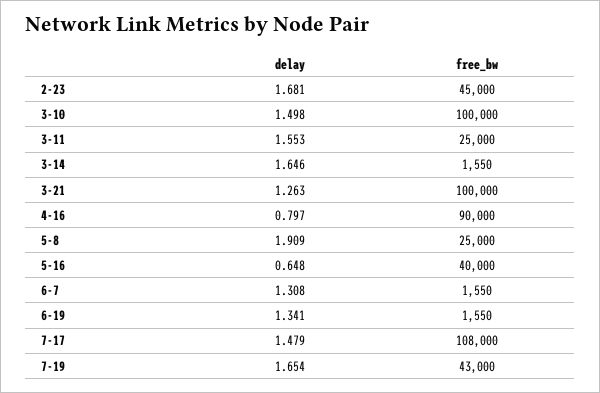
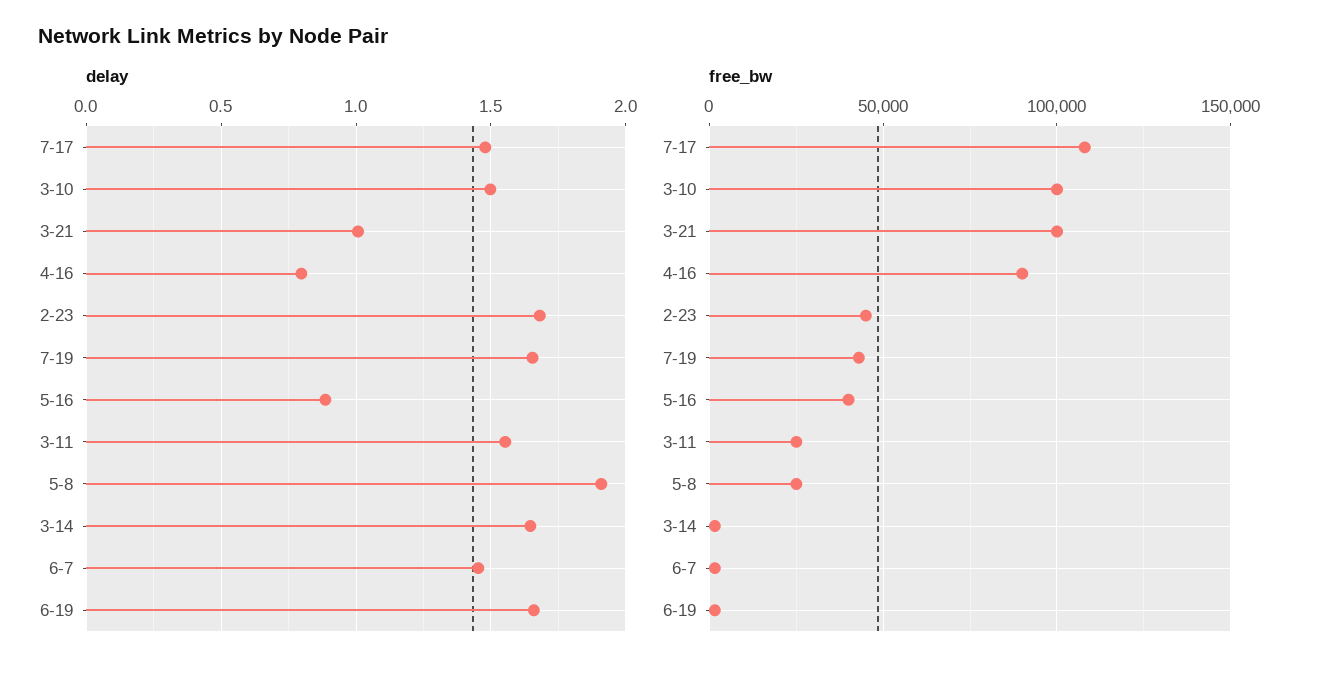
  {
    "delay": {
      "2-23": 1.681,
      "3-10": 1.498,
      "3-11": 1.553,
      "3-14": 1.646,
-     "3-21": 1.263,
+     "3-21": 1,
      "4-16": 0.797,
      "5-8": 1.909,
-     "5-16": 0.648,
+     "5-16": 0.9,
-     "6-7": 1.308,
+     "6-7": 1.45,
-     "6-19": 1.341,
+     "6-19": 1.65,
      "7-17": 1.479,
      "7-19": 1.654
    },
    "free_bw": {
      "2-23": 45000,
      "3-10": 100000,
      "3-11": 25000,
      "3-14": 1550,
      "3-21": 100000,
      "4-16": 90000,
      "5-8": 25000,
      "5-16": 40000,
      "6-7": 1550,
      "6-19": 1550,
      "7-17": 108000,
      "7-19": 43000
    }
  }

